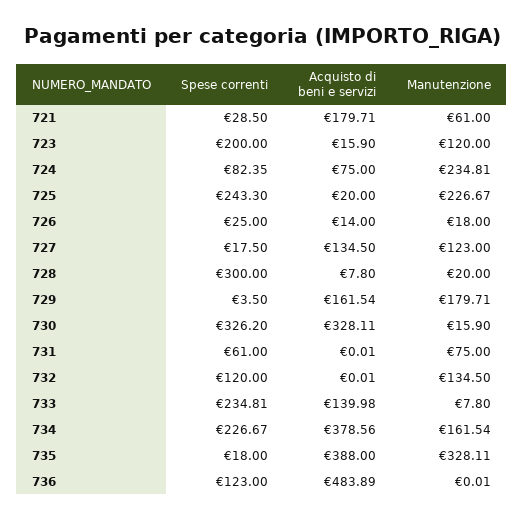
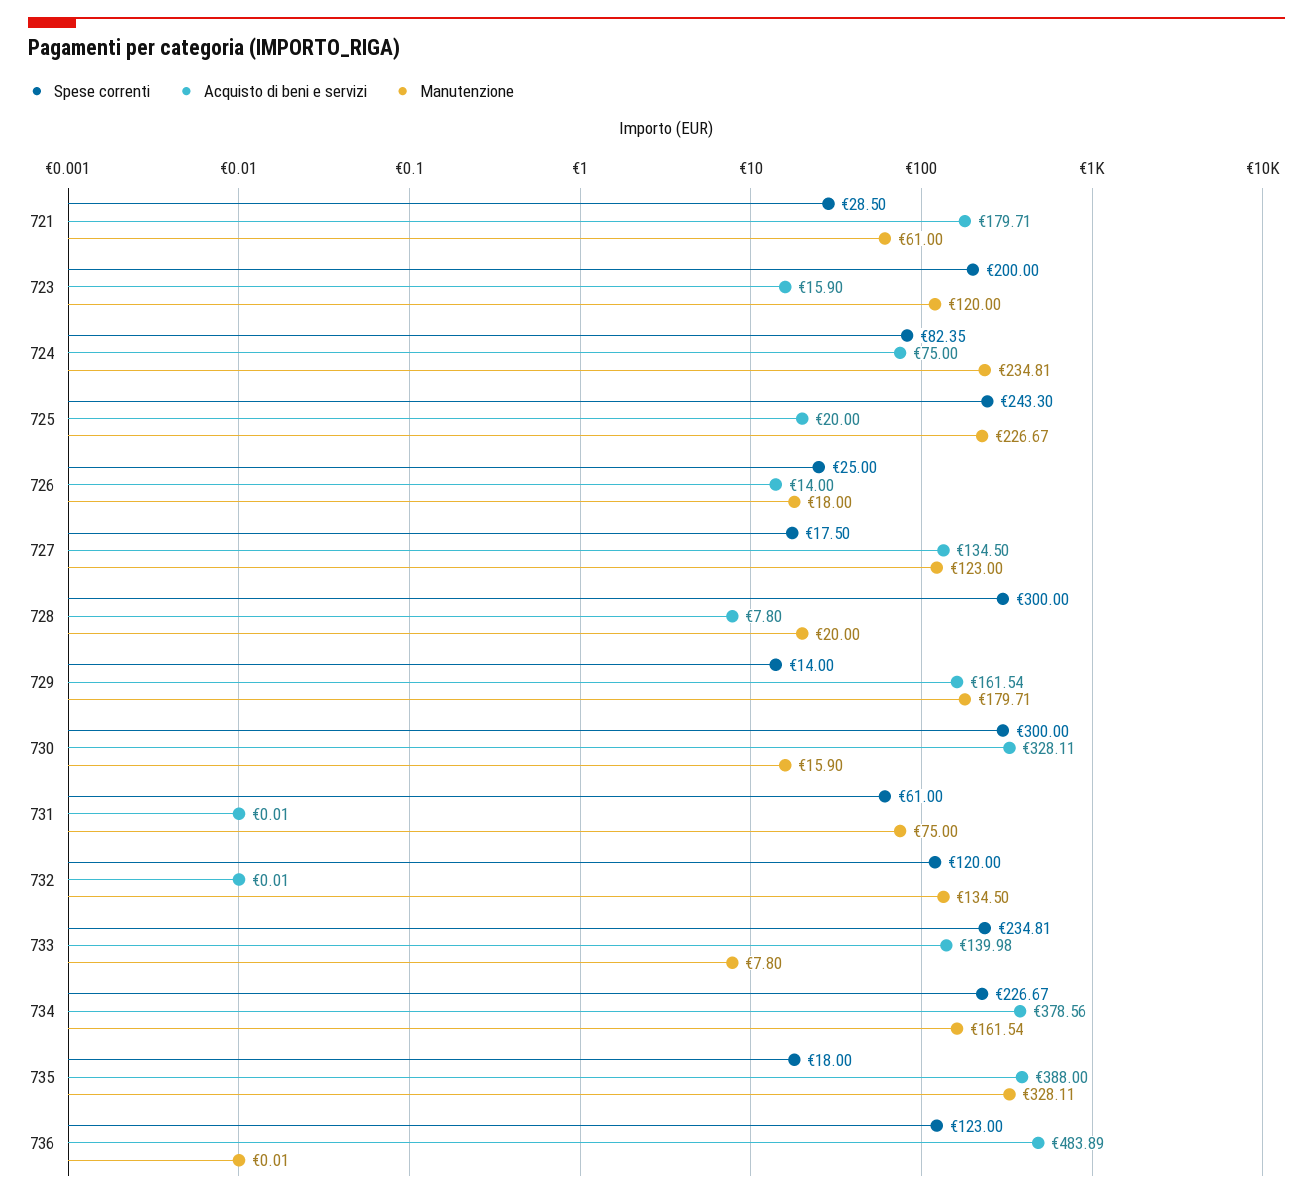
  {
    "Spese correnti": {
      "721": 28.5,
      "723": 200,
      "724": 82.35,
      "725": 243.3,
      "726": 25,
      "727": 17.5,
      "728": 300,
-     "729": 3.5,
+     "729": 14,
-     "730": 326.2,
+     "730": 300,
      "731": 61,
      "732": 120,
      "733": 234.81,
      "734": 226.67,
      "735": 18,
      "736": 123
    },
    "Acquisto di beni e servizi": {
      "721": 179.71,
      "723": 15.9,
      "724": 75,
      "725": 20,
      "726": 14,
      "727": 134.5,
      "728": 7.8,
      "729": 161.54,
      "730": 328.11,
      "731": 0.01,
      "732": 0.01,
      "733": 139.98,
      "734": 378.56,
      "735": 388,
      "736": 483.89
    },
    "Manutenzione": {
      "721": 61,
      "723": 120,
      "724": 234.81,
      "725": 226.67,
      "726": 18,
      "727": 123,
      "728": 20,
      "729": 179.71,
      "730": 15.9,
      "731": 75,
      "732": 134.5,
      "733": 7.8,
      "734": 161.54,
      "735": 328.11,
      "736": 0.01
    }
  }

